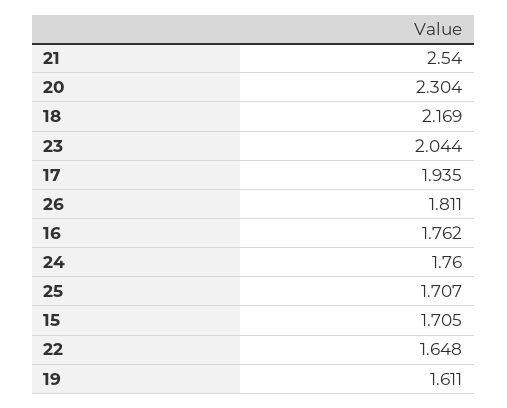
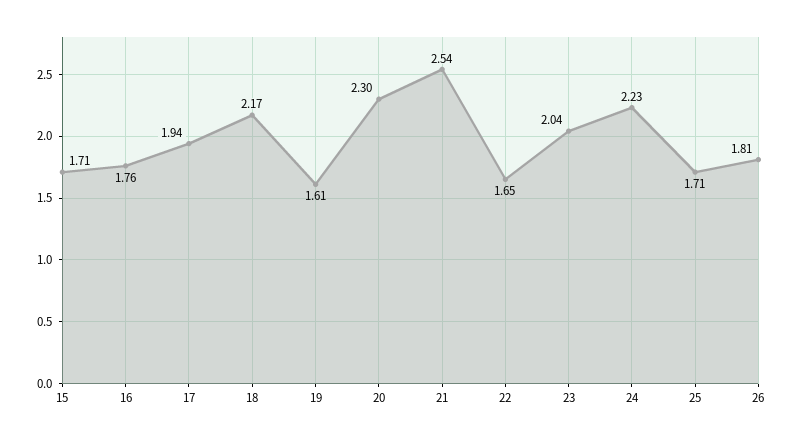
  {
    "21": 2.54,
    "20": 2.304,
    "18": 2.169,
    "23": 2.044,
    "17": 1.935,
    "26": 1.811,
    "16": 1.762,
-   "24": 1.76,
+   "24": 2.23,
    "25": 1.707,
    "15": 1.705,
    "22": 1.648,
    "19": 1.611
  }

